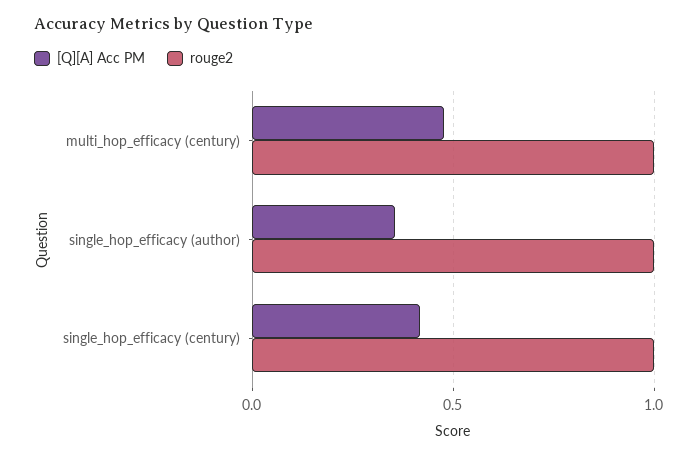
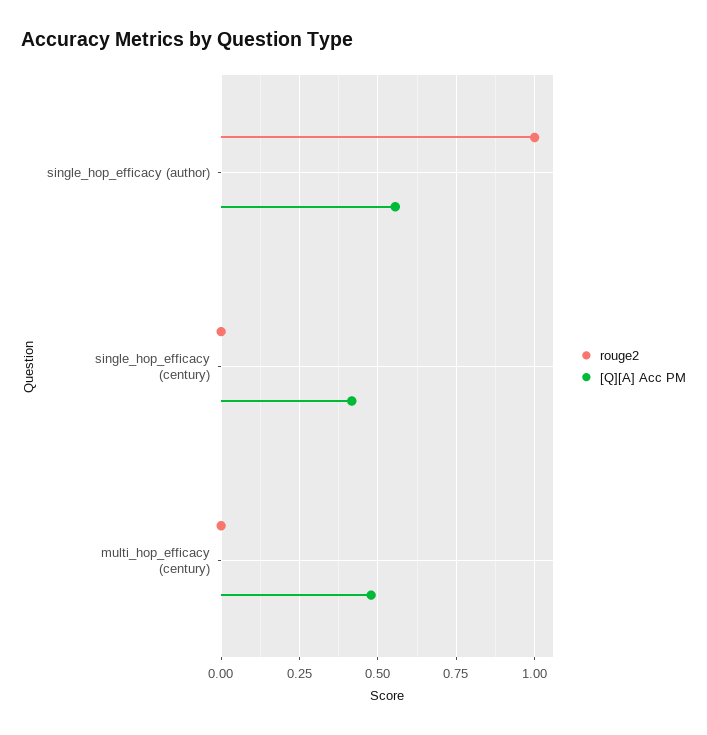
  {
    "[Q][A] Acc PM": {
      "multi_hop_efficacy (century)": 0.475,
-     "single_hop_efficacy (author)": 0.35,
+     "single_hop_efficacy (author)": 0.55,
      "single_hop_efficacy (century)": 0.425
    },
    "rouge2": {
-     "multi_hop_efficacy (century)": 1,
+     "multi_hop_efficacy (century)": 0,
      "single_hop_efficacy (author)": 1,
-     "single_hop_efficacy (century)": 1
+     "single_hop_efficacy (century)": 0
    }
  }

